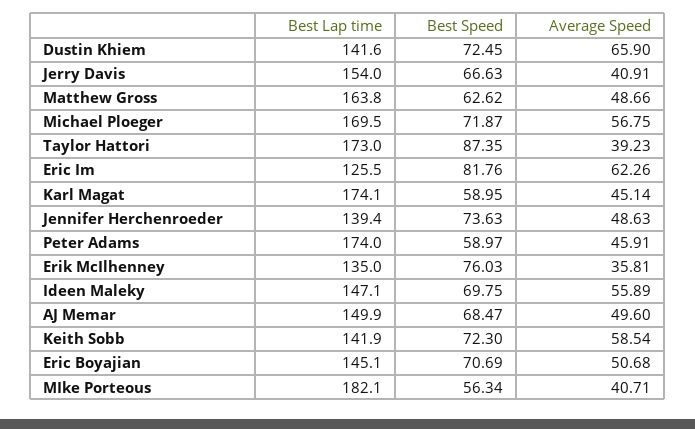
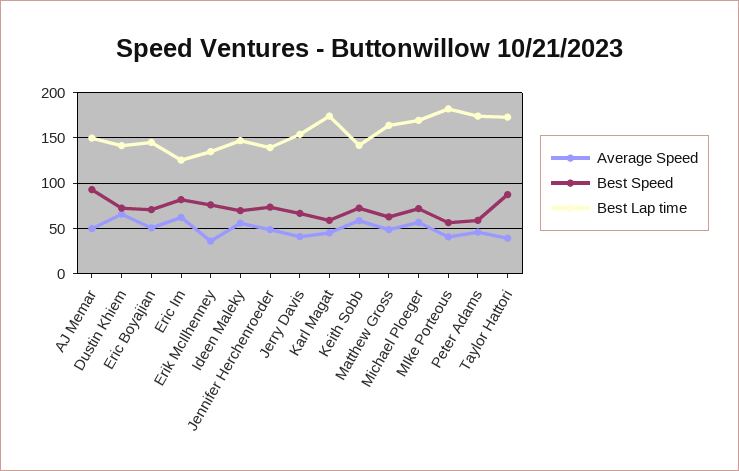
  {
    "Best Lap time": {
      "Dustin Khiem": 141.6,
      "Jerry Davis": 154,
      "Matthew Gross": 163.8,
      "Michael Ploeger": 169.5,
      "Taylor Hattori": 173,
      "Eric Im": 125.5,
      "Karl Magat": 174.1,
      "Jennifer Herchenroeder": 139.4,
      "Peter Adams": 174,
      "Erik McIlhenney": 135,
      "Ideen Maleky": 147.1,
      "AJ Memar": 149.9,
      "Keith Sobb": 141.9,
      "Eric Boyajian": 145.1,
      "MIke Porteous": 182.1
    },
    "Best Speed": {
      "Dustin Khiem": 72.45,
      "Jerry Davis": 66.63,
      "Matthew Gross": 62.62,
      "Michael Ploeger": 71.87,
      "Taylor Hattori": 87.35,
      "Eric Im": 81.76,
      "Karl Magat": 58.95,
      "Jennifer Herchenroeder": 73.63,
      "Peter Adams": 58.97,
      "Erik McIlhenney": 76.03,
      "Ideen Maleky": 69.75,
-     "AJ Memar": 68.47,
+     "AJ Memar": 90,
      "Keith Sobb": 72.3,
      "Eric Boyajian": 70.69,
      "MIke Porteous": 56.34
    },
    "Average Speed": {
      "Dustin Khiem": 65.9,
      "Jerry Davis": 40.91,
      "Matthew Gross": 48.66,
      "Michael Ploeger": 56.75,
      "Taylor Hattori": 39.23,
      "Eric Im": 62.26,
      "Karl Magat": 45.14,
      "Jennifer Herchenroeder": 48.63,
      "Peter Adams": 45.91,
      "Erik McIlhenney": 35.81,
      "Ideen Maleky": 55.89,
      "AJ Memar": 49.6,
      "Keith Sobb": 58.54,
      "Eric Boyajian": 50.68,
      "MIke Porteous": 40.71
    }
  }

